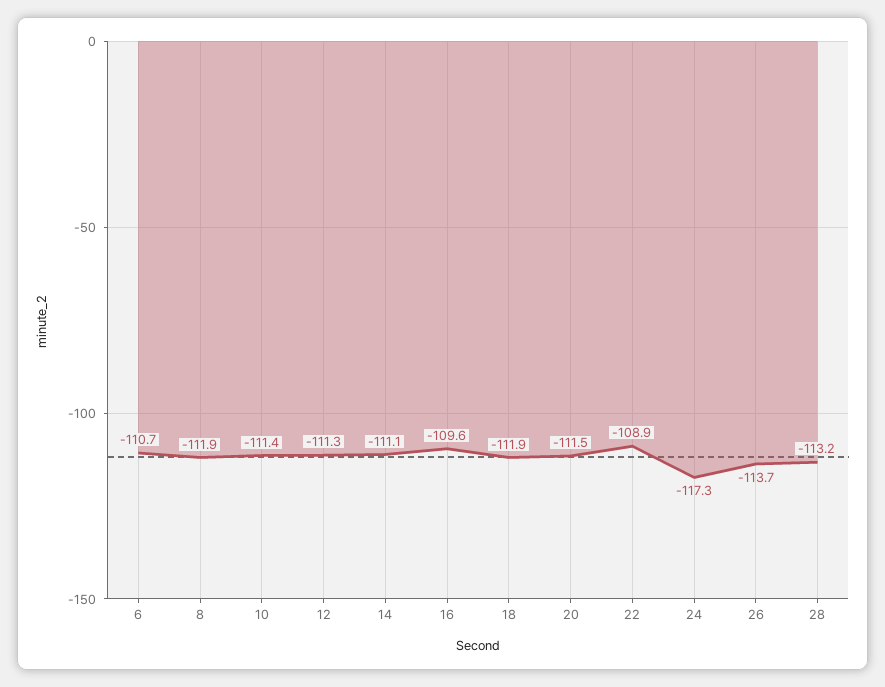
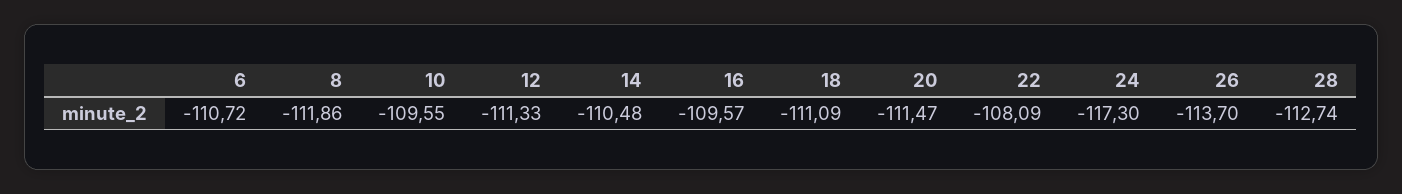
  {
    "6": -110.72,
    "8": -111.86,
-   "10": -111.4,
+   "10": -109.55,
    "12": -111.33,
-   "14": -111.1,
+   "14": -110.48,
    "16": -109.57,
-   "18": -111.9,
+   "18": -111.09,
    "20": -111.47,
-   "22": -108.9,
+   "22": -108.09,
    "24": -117.3,
    "26": -113.7,
-   "28": -113.2
+   "28": -112.74
  }

